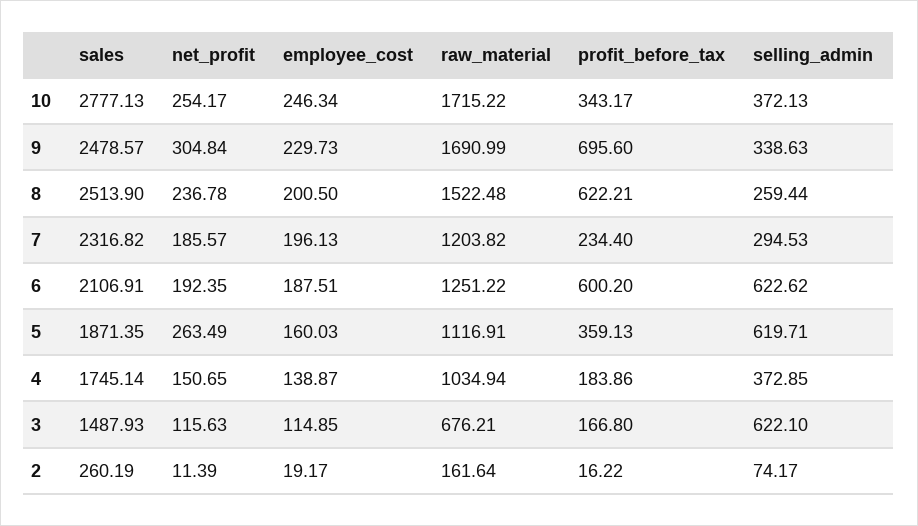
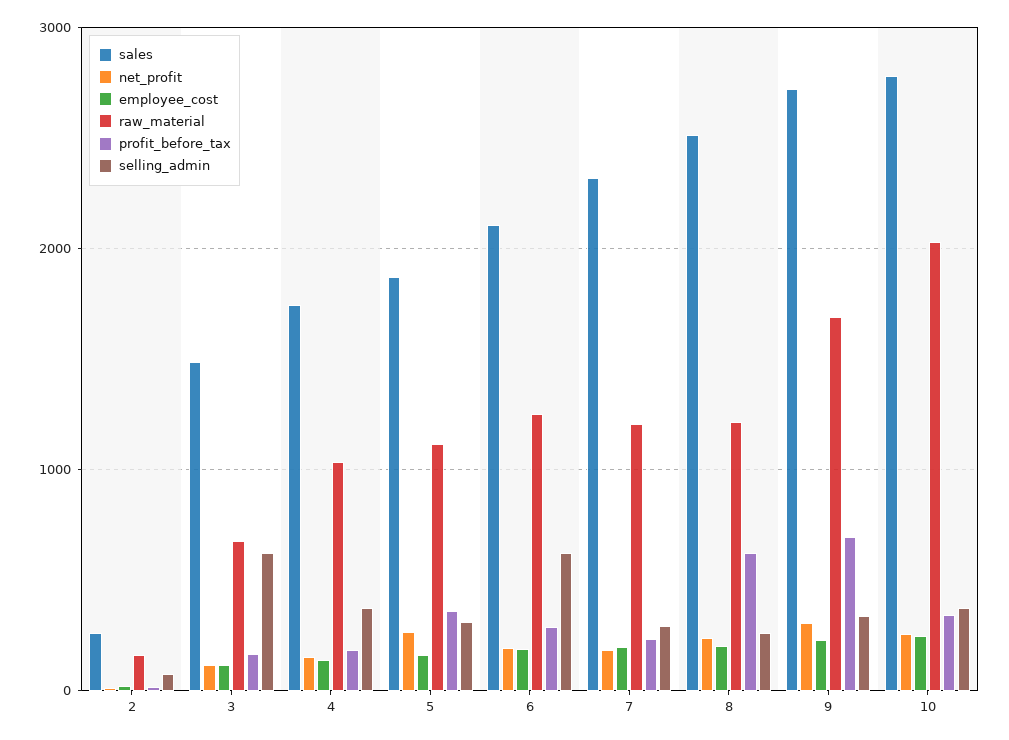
  {
    "sales": {
      "10": 2777.13,
-     "9": 2478.57,
+     "9": 2700,
      "8": 2513.9,
      "7": 2316.82,
      "6": 2106.91,
      "5": 1871.35,
      "4": 1745.14,
      "3": 1487.93,
      "2": 260.19
    },
    "net_profit": {
      "10": 254.17,
      "9": 304.84,
      "8": 236.78,
      "7": 185.57,
      "6": 192.35,
      "5": 263.49,
      "4": 150.65,
      "3": 115.63,
      "2": 11.39
    },
    "employee_cost": {
      "10": 246.34,
      "9": 229.73,
      "8": 200.5,
      "7": 196.13,
      "6": 187.51,
      "5": 160.03,
      "4": 138.87,
      "3": 114.85,
      "2": 19.17
    },
    "raw_material": {
-     "10": 1715.22,
+     "10": 2000,
      "9": 1690.99,
-     "8": 1522.48,
+     "8": 1200,
      "7": 1203.82,
      "6": 1251.22,
      "5": 1116.91,
      "4": 1034.94,
      "3": 676.21,
      "2": 161.64
    },
    "profit_before_tax": {
      "10": 343.17,
      "9": 695.6,
      "8": 622.21,
      "7": 234.4,
-     "6": 600.2,
+     "6": 300,
      "5": 359.13,
      "4": 183.86,
      "3": 166.8,
      "2": 16.22
    },
    "selling_admin": {
      "10": 372.13,
      "9": 338.63,
      "8": 259.44,
      "7": 294.53,
      "6": 622.62,
-     "5": 619.71,
+     "5": 300,
      "4": 372.85,
      "3": 622.1,
      "2": 74.17
    }
  }

